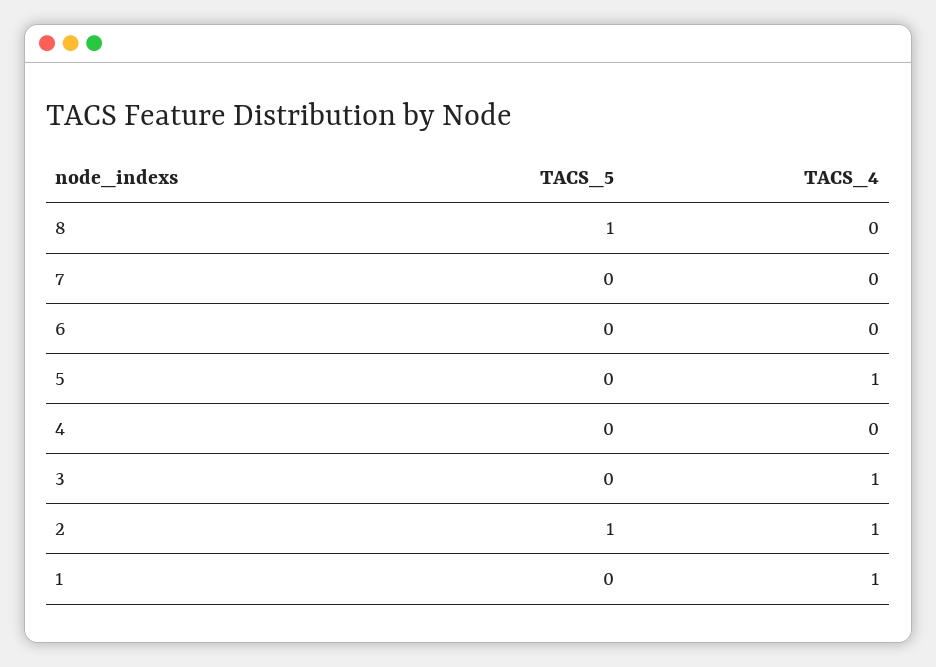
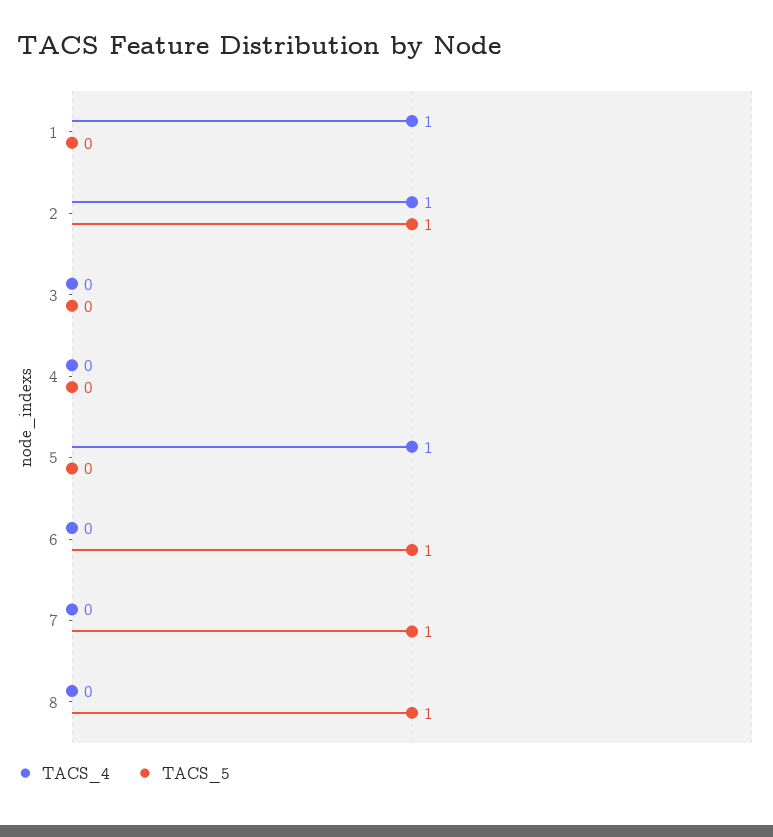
  {
    "TACS_5": {
      "8": 1,
-     "7": 0,
+     "7": 1,
-     "6": 0,
+     "6": 1,
      "5": 0,
      "4": 0,
      "3": 0,
      "2": 1,
      "1": 0
    },
    "TACS_4": {
      "8": 0,
      "7": 0,
      "6": 0,
      "5": 1,
      "4": 0,
-     "3": 1,
+     "3": 0,
      "2": 1,
      "1": 1
    }
  }

